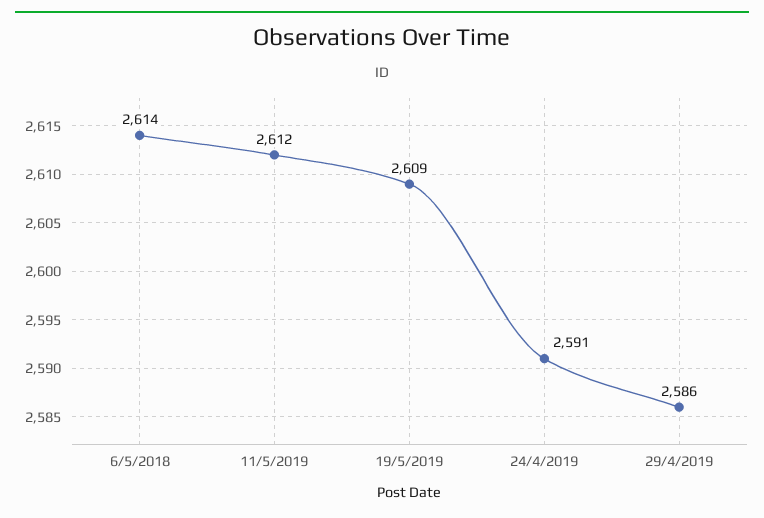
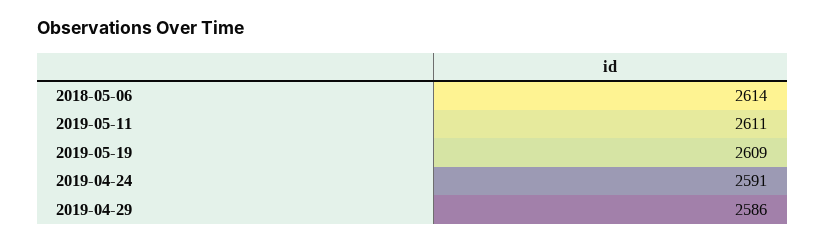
  {
    "6/5/2018": 2614,
-   "11/5/2019": 2612,
+   "11/5/2019": 2611,
    "19/5/2019": 2609,
    "24/4/2019": 2591,
    "29/4/2019": 2586
  }

